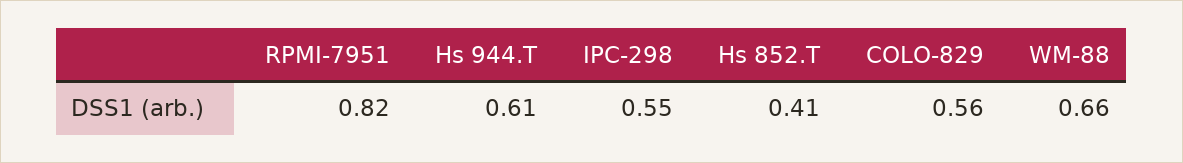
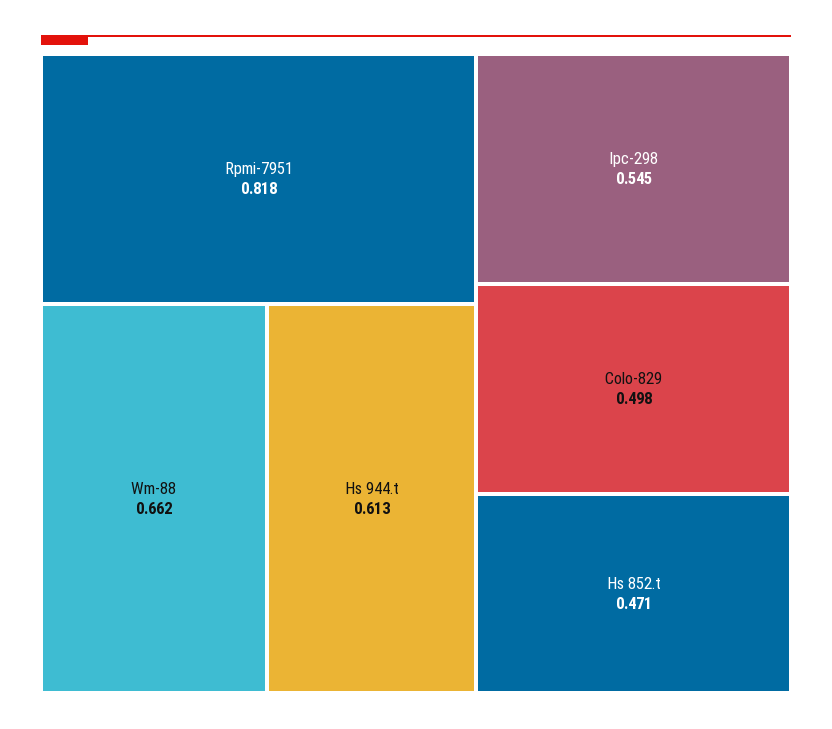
  {
    "RPMI-7951": 0.818,
    "Hs 944.T": 0.613,
    "IPC-298": 0.545,
-   "Hs 852.T": 0.41,
+   "Hs 852.T": 0.471,
-   "COLO-829": 0.56,
+   "COLO-829": 0.498,
    "WM-88": 0.662
  }

